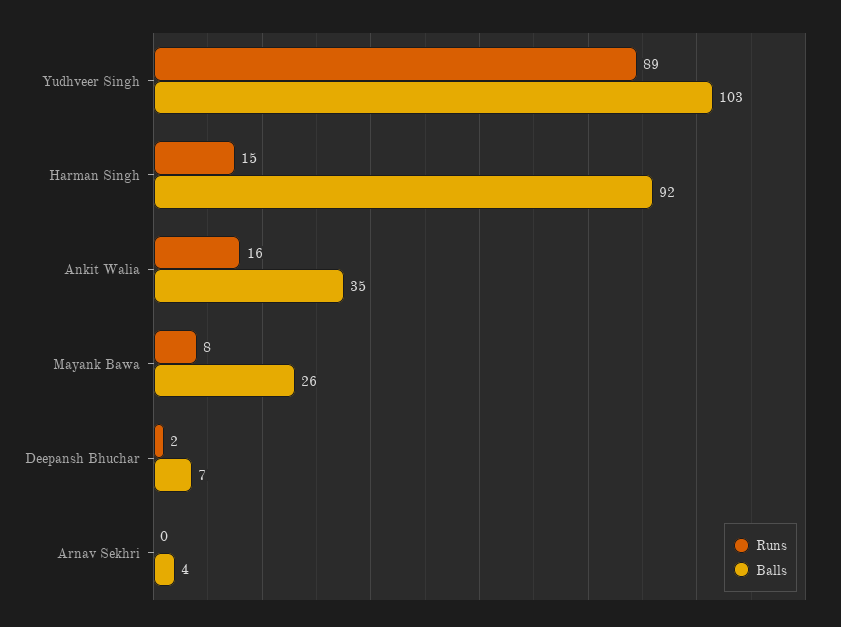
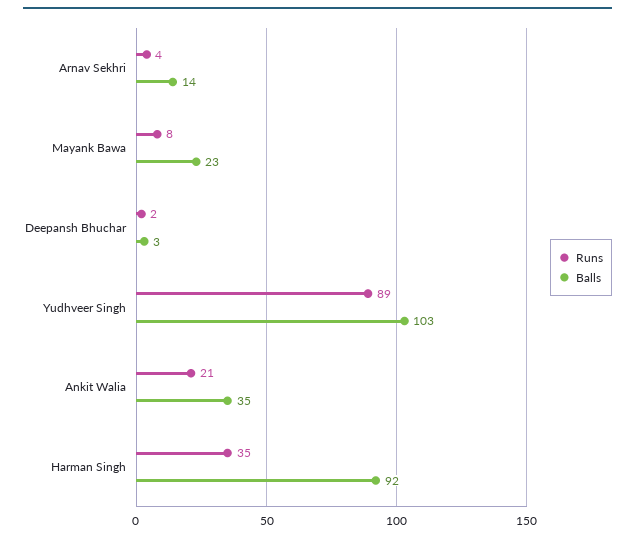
  {
    "Runs": {
      "Yudhveer Singh": 89,
-     "Harman Singh": 15,
+     "Harman Singh": 35,
-     "Ankit Walia": 16,
+     "Ankit Walia": 21,
      "Mayank Bawa": 8,
      "Deepansh Bhuchar": 2,
-     "Arnav Sekhri": 0
+     "Arnav Sekhri": 4
    },
    "Balls": {
      "Yudhveer Singh": 103,
      "Harman Singh": 92,
      "Ankit Walia": 35,
-     "Mayank Bawa": 26,
+     "Mayank Bawa": 23,
-     "Deepansh Bhuchar": 7,
+     "Deepansh Bhuchar": 3,
-     "Arnav Sekhri": 4
+     "Arnav Sekhri": 14
    }
  }

